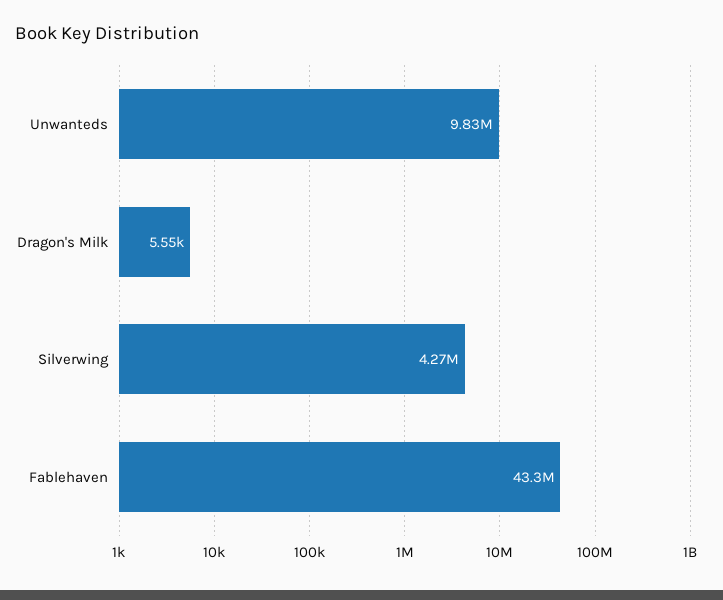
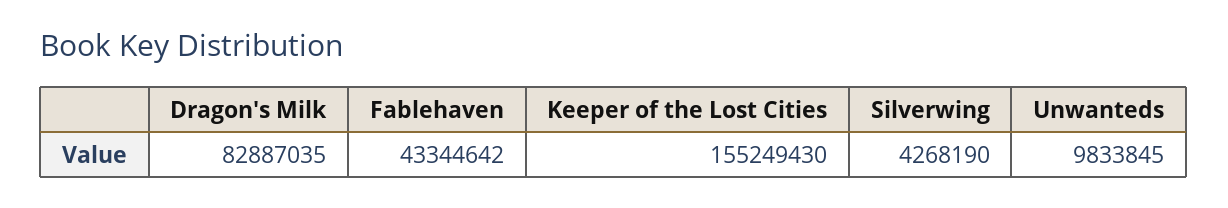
  {
    "Unwanteds": 9833845,
-   "Dragon's Milk": 5550,
+   "Dragon's Milk": 82887035,
    "Silverwing": 4268190,
-   "Fablehaven": 43344642
+   "Fablehaven": 43344642,
+   "Keeper of the Lost Cities": 155249430
  }

